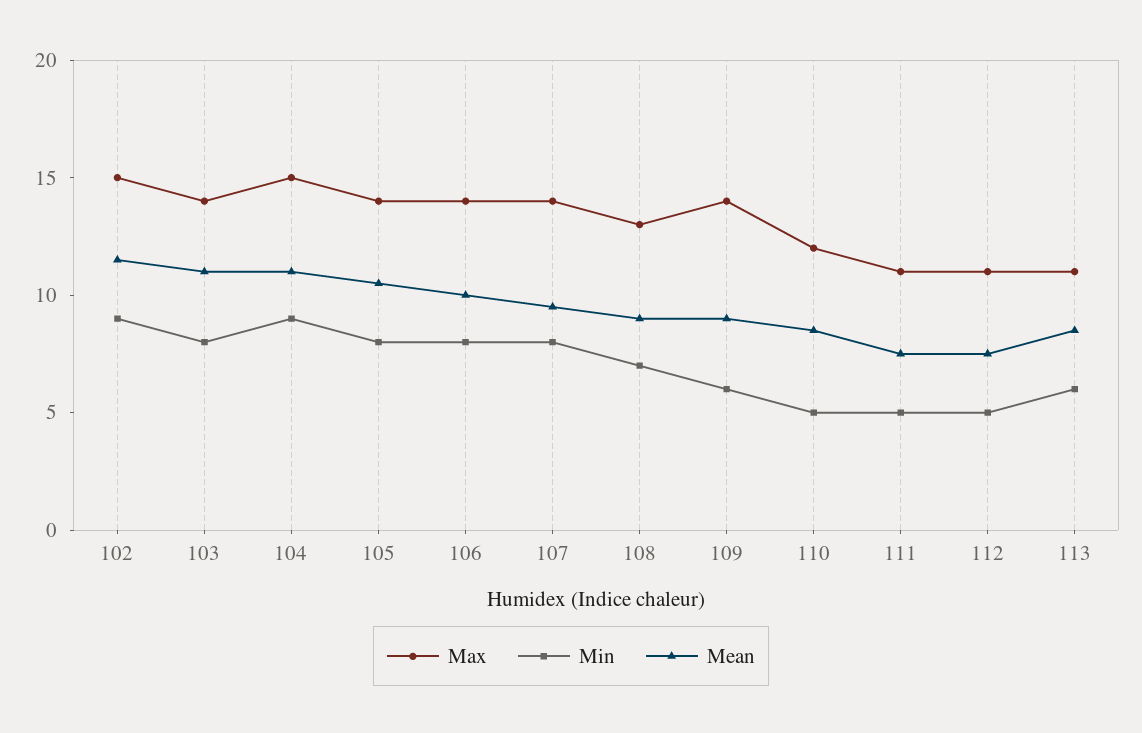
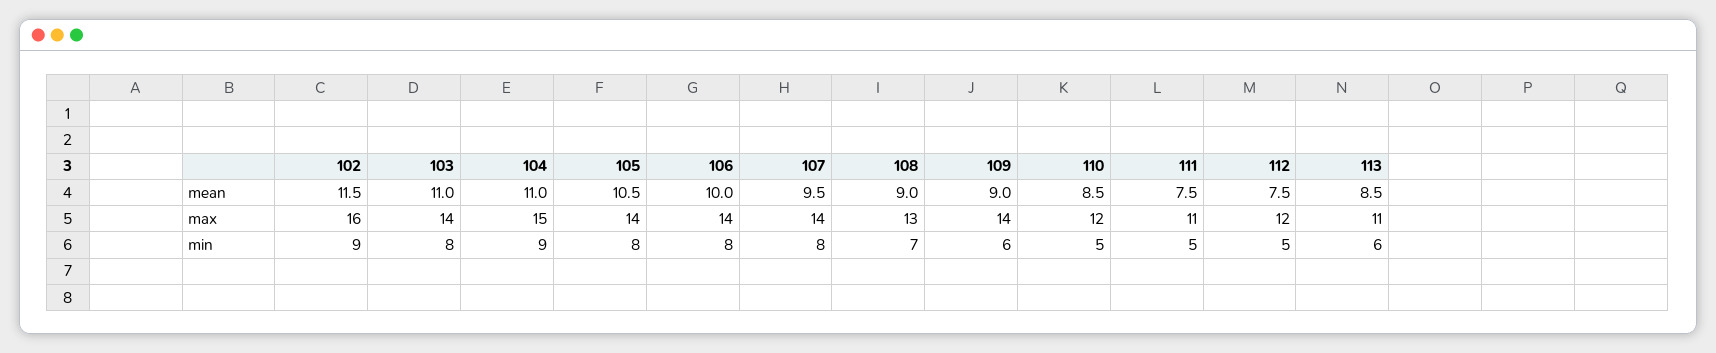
  {
    "Max": {
-     "102": 15,
+     "102": 16,
      "103": 14,
      "104": 15,
      "105": 14,
      "106": 14,
      "107": 14,
      "108": 13,
      "109": 14,
      "110": 12,
      "111": 11,
-     "112": 11,
+     "112": 12,
      "113": 11
    },
    "Min": {
      "102": 9,
      "103": 8,
      "104": 9,
      "105": 8,
      "106": 8,
      "107": 8,
      "108": 7,
      "109": 6,
      "110": 5,
      "111": 5,
      "112": 5,
      "113": 6
    },
    "Mean": {
      "102": 11.5,
      "103": 11,
      "104": 11,
      "105": 10.5,
      "106": 10,
      "107": 9.5,
      "108": 9,
      "109": 9,
      "110": 8.5,
      "111": 7.5,
      "112": 7.5,
      "113": 8.5
    }
  }

